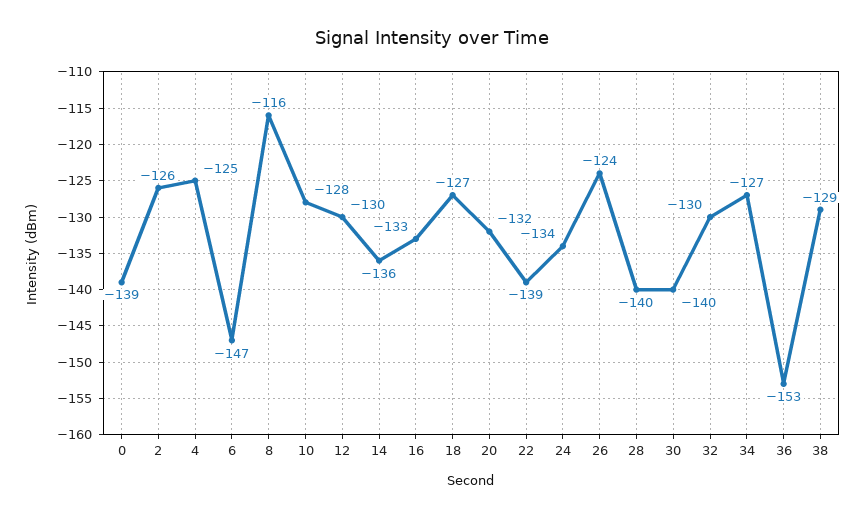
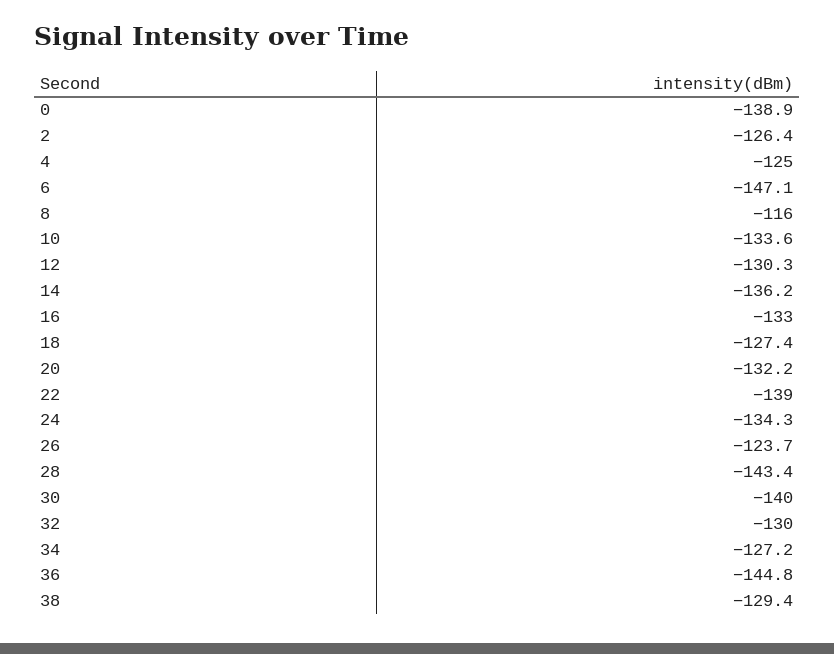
  {
    "0": -138.9,
    "2": -126.4,
    "4": -125,
    "6": -147.1,
    "8": -116,
-   "10": -128,
+   "10": -133.6,
    "12": -130.3,
    "14": -136.2,
    "16": -133,
    "18": -127.4,
    "20": -132.2,
    "22": -139,
    "24": -134.3,
    "26": -123.7,
-   "28": -140,
+   "28": -143.4,
    "30": -140,
    "32": -130,
    "34": -127.2,
-   "36": -153,
+   "36": -144.8,
    "38": -129.4
  }

